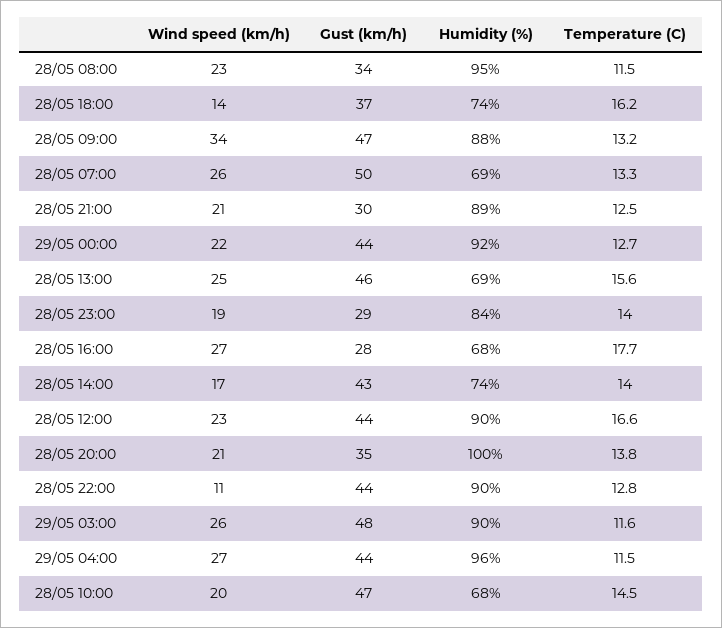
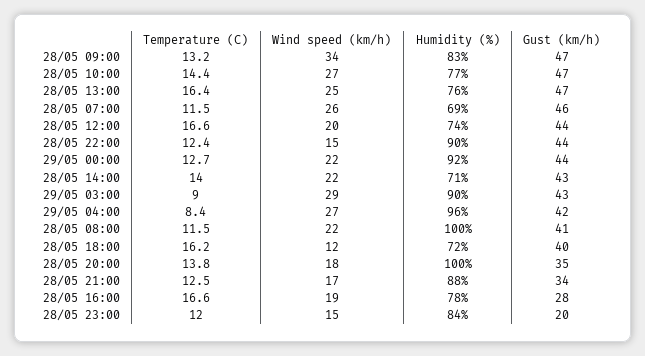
  {
    "Wind speed (km/h)": {
-     "28/05 08:00": 23,
+     "28/05 08:00": 22,
-     "28/05 18:00": 14,
+     "28/05 18:00": 12,
      "28/05 09:00": 34,
      "28/05 07:00": 26,
-     "28/05 21:00": 21,
+     "28/05 21:00": 17,
      "29/05 00:00": 22,
      "28/05 13:00": 25,
-     "28/05 23:00": 19,
+     "28/05 23:00": 15,
-     "28/05 16:00": 27,
+     "28/05 16:00": 19,
-     "28/05 14:00": 17,
+     "28/05 14:00": 22,
-     "28/05 12:00": 23,
+     "28/05 12:00": 20,
-     "28/05 20:00": 21,
+     "28/05 20:00": 18,
-     "28/05 22:00": 11,
+     "28/05 22:00": 15,
-     "29/05 03:00": 26,
+     "29/05 03:00": 29,
      "29/05 04:00": 27,
-     "28/05 10:00": 20
+     "28/05 10:00": 27
    },
    "Gust (km/h)": {
-     "28/05 08:00": 34,
+     "28/05 08:00": 41,
-     "28/05 18:00": 37,
+     "28/05 18:00": 40,
      "28/05 09:00": 47,
-     "28/05 07:00": 50,
+     "28/05 07:00": 46,
-     "28/05 21:00": 30,
+     "28/05 21:00": 34,
      "29/05 00:00": 44,
-     "28/05 13:00": 46,
+     "28/05 13:00": 47,
-     "28/05 23:00": 29,
+     "28/05 23:00": 20,
      "28/05 16:00": 28,
      "28/05 14:00": 43,
      "28/05 12:00": 44,
      "28/05 20:00": 35,
      "28/05 22:00": 44,
-     "29/05 03:00": 48,
+     "29/05 03:00": 43,
-     "29/05 04:00": 44,
+     "29/05 04:00": 42,
      "28/05 10:00": 47
    },
    "Humidity (%)": {
-     "28/05 08:00": 95,
+     "28/05 08:00": 100,
-     "28/05 18:00": 74,
+     "28/05 18:00": 72,
-     "28/05 09:00": 88,
+     "28/05 09:00": 83,
      "28/05 07:00": 69,
-     "28/05 21:00": 89,
+     "28/05 21:00": 88,
      "29/05 00:00": 92,
-     "28/05 13:00": 69,
+     "28/05 13:00": 76,
      "28/05 23:00": 84,
-     "28/05 16:00": 68,
+     "28/05 16:00": 78,
-     "28/05 14:00": 74,
+     "28/05 14:00": 71,
-     "28/05 12:00": 90,
+     "28/05 12:00": 74,
      "28/05 20:00": 100,
      "28/05 22:00": 90,
      "29/05 03:00": 90,
      "29/05 04:00": 96,
-     "28/05 10:00": 68
+     "28/05 10:00": 77
    },
    "Temperature (C)": {
      "28/05 08:00": 11.5,
      "28/05 18:00": 16.2,
      "28/05 09:00": 13.2,
-     "28/05 07:00": 13.3,
+     "28/05 07:00": 11.5,
      "28/05 21:00": 12.5,
      "29/05 00:00": 12.7,
-     "28/05 13:00": 15.6,
+     "28/05 13:00": 16.4,
-     "28/05 23:00": 14,
+     "28/05 23:00": 12,
-     "28/05 16:00": 17.7,
+     "28/05 16:00": 16.6,
      "28/05 14:00": 14,
      "28/05 12:00": 16.6,
      "28/05 20:00": 13.8,
-     "28/05 22:00": 12.8,
+     "28/05 22:00": 12.4,
-     "29/05 03:00": 11.6,
+     "29/05 03:00": 9,
-     "29/05 04:00": 11.5,
+     "29/05 04:00": 8.4,
-     "28/05 10:00": 14.5
+     "28/05 10:00": 14.4
    }
  }

